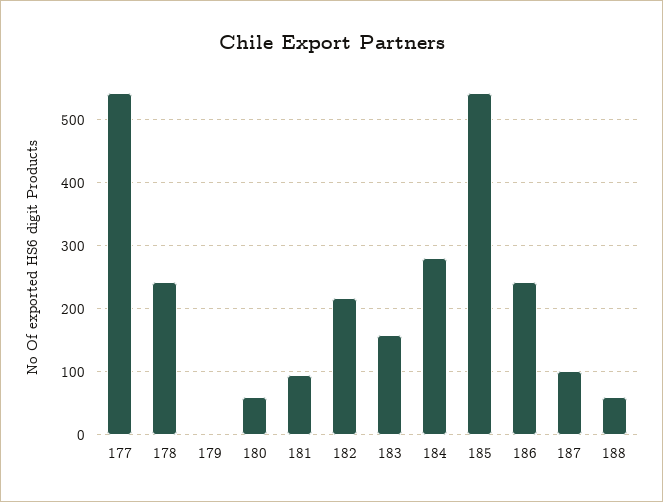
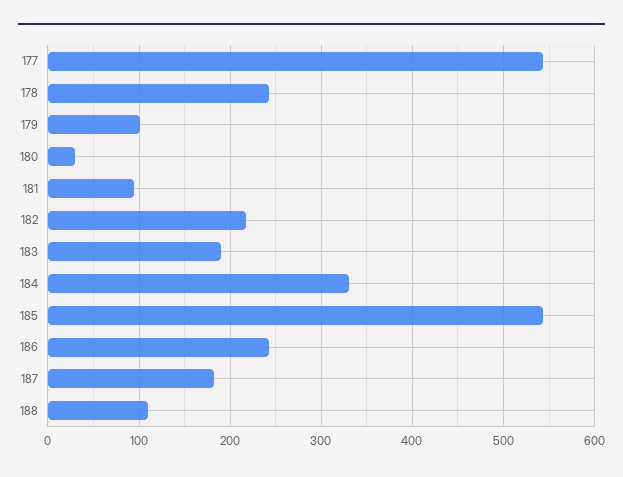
  {
    "177": 540,
    "178": 240,
-   "179": 0,
+   "179": 100,
-   "180": 60,
+   "180": 30,
    "181": 100,
    "182": 220,
-   "183": 160,
+   "183": 190,
-   "184": 280,
+   "184": 330,
    "185": 540,
    "186": 240,
-   "187": 100,
+   "187": 180,
-   "188": 60
+   "188": 110
  }

